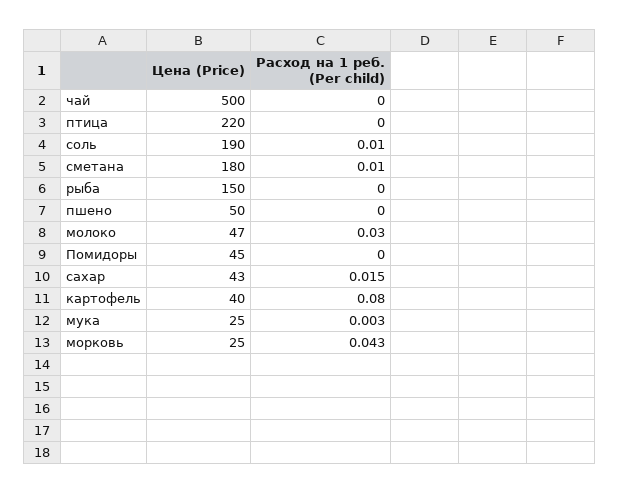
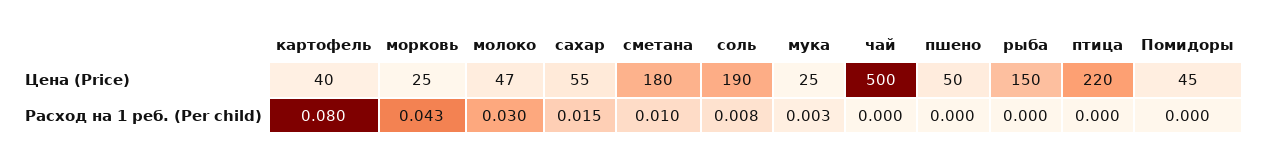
  {
    "Цена (Price)": {
      "чай": 500,
      "птица": 220,
      "соль": 190,
      "сметана": 180,
      "рыба": 150,
      "пшено": 50,
      "молоко": 47,
      "Помидоры": 45,
-     "сахар": 43,
+     "сахар": 55,
      "картофель": 40,
      "мука": 25,
      "морковь": 25
    },
    "Расход на 1 реб. (Per child)": {
      "чай": 0,
      "птица": 0,
-     "соль": 0.01,
+     "соль": 0.008,
      "сметана": 0.01,
      "рыба": 0,
      "пшено": 0,
      "молоко": 0.03,
      "Помидоры": 0,
      "сахар": 0.015,
      "картофель": 0.08,
      "мука": 0.003,
      "морковь": 0.043
    }
  }

